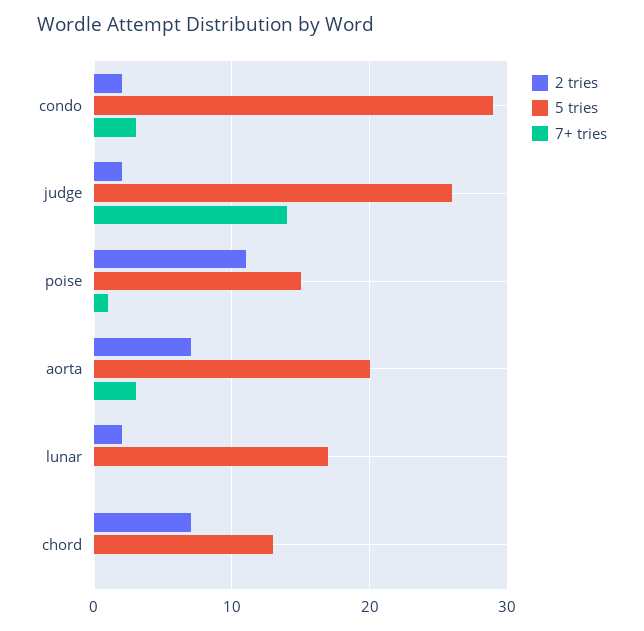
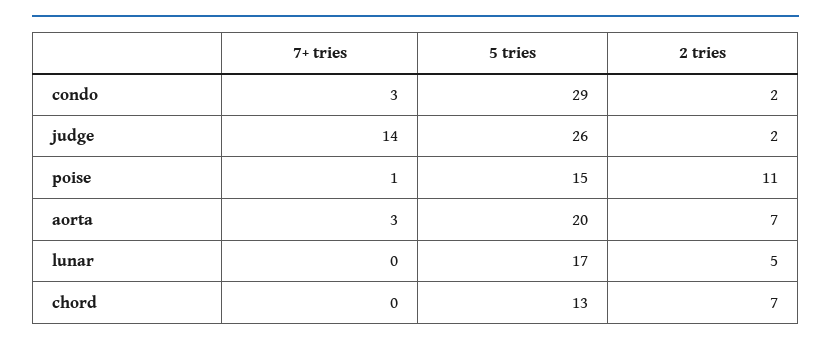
  {
    "2 tries": {
      "condo": 2,
      "judge": 2,
      "poise": 11,
      "aorta": 7,
-     "lunar": 2,
+     "lunar": 5,
      "chord": 7
    },
    "5 tries": {
      "condo": 29,
      "judge": 26,
      "poise": 15,
      "aorta": 20,
      "lunar": 17,
      "chord": 13
    },
    "7+ tries": {
      "condo": 3,
      "judge": 14,
      "poise": 1,
      "aorta": 3,
      "lunar": 0,
      "chord": 0
    }
  }

